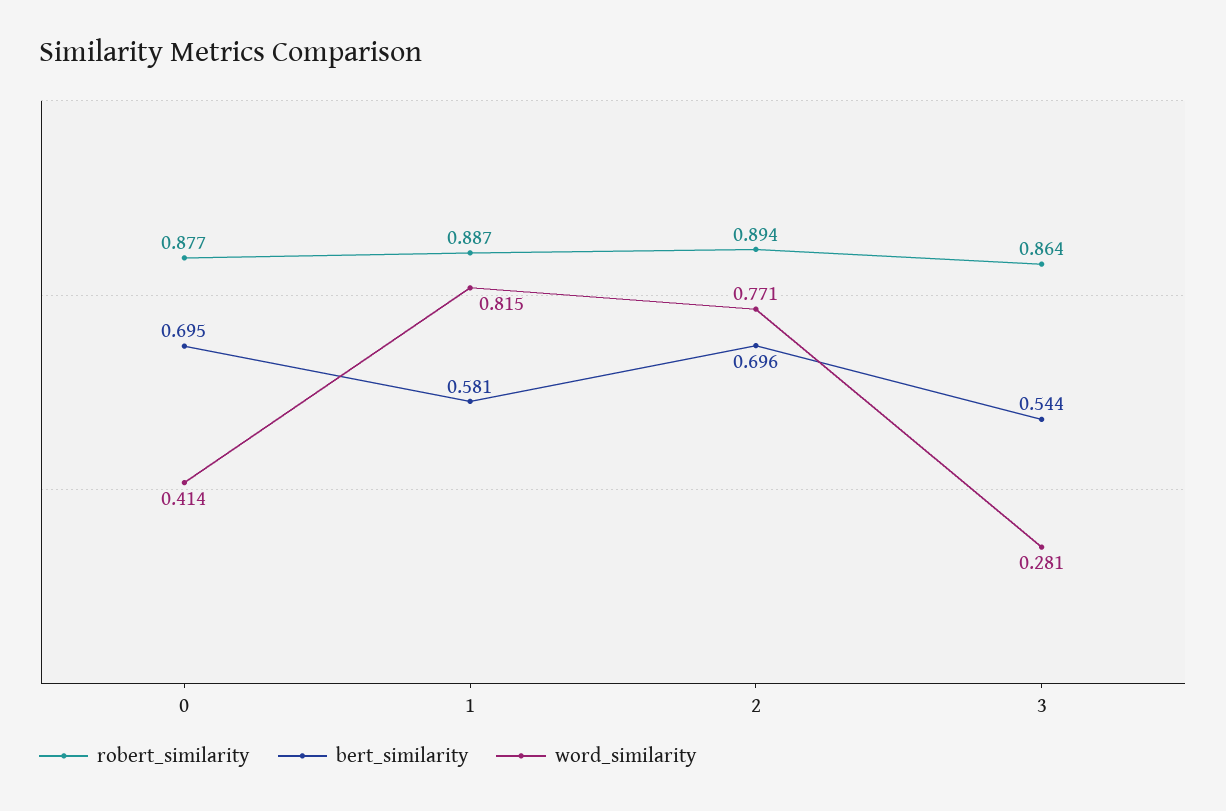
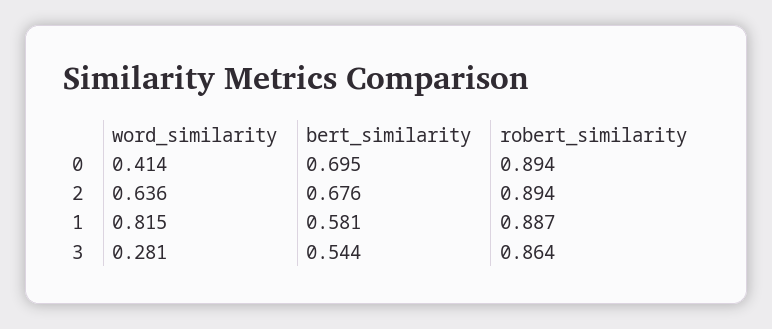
  {
    "robert_similarity": {
-     "0": 0.877,
+     "0": 0.894,
      "1": 0.887,
      "2": 0.894,
      "3": 0.864
    },
    "bert_similarity": {
      "0": 0.695,
      "1": 0.581,
-     "2": 0.696,
+     "2": 0.676,
      "3": 0.544
    },
    "word_similarity": {
      "0": 0.414,
      "1": 0.815,
-     "2": 0.771,
+     "2": 0.636,
      "3": 0.281
    }
  }

